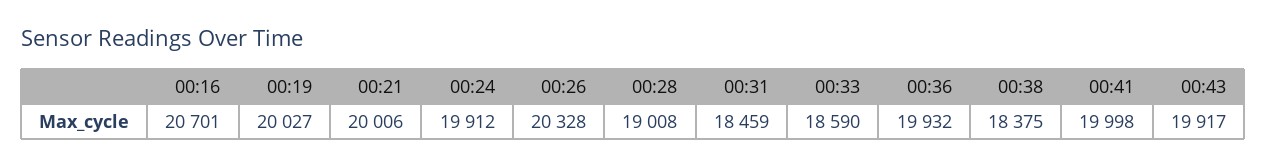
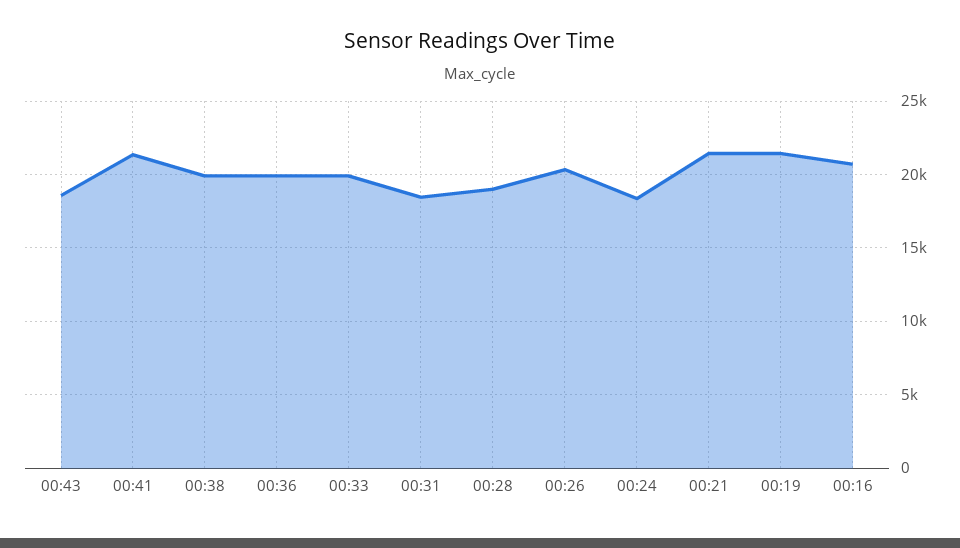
  {
    "00:16": 20701,
-   "00:19": 20027,
+   "00:19": 21500,
-   "00:21": 20006,
+   "00:21": 21500,
-   "00:24": 19912,
+   "00:24": 18500,
    "00:26": 20328,
    "00:28": 19008,
    "00:31": 18459,
-   "00:33": 18590,
+   "00:33": 20000,
    "00:36": 19932,
-   "00:38": 18375,
+   "00:38": 20000,
-   "00:41": 19998,
+   "00:41": 21500,
-   "00:43": 19917
+   "00:43": 18500
  }

